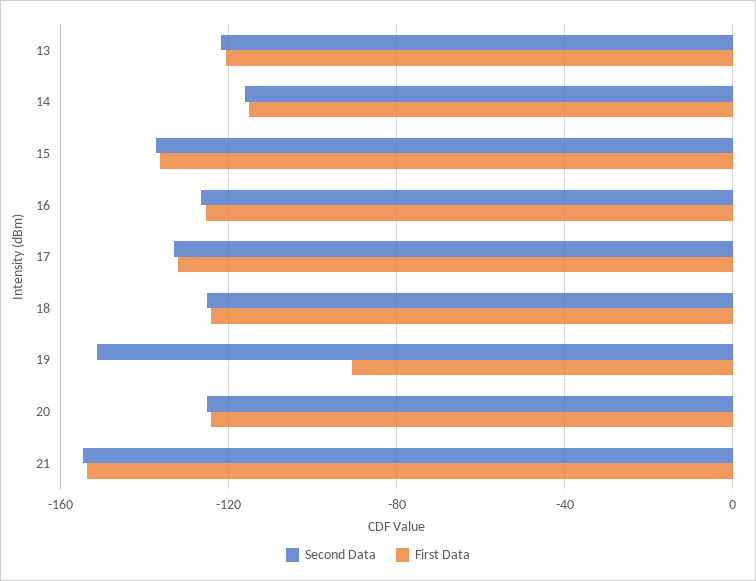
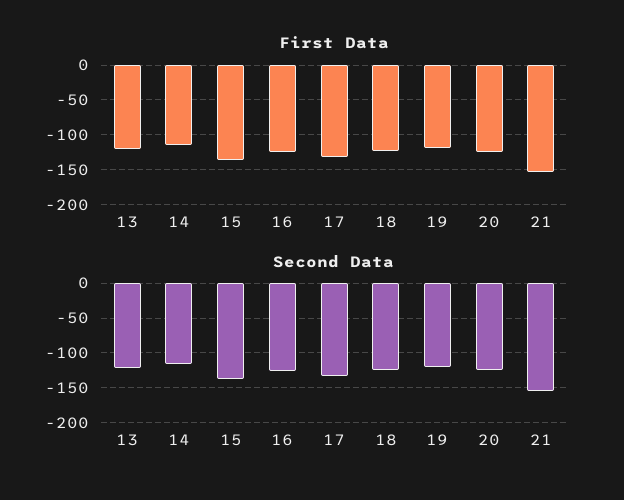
  {
    "Second Data": {
      "13": -120,
      "14": -115,
      "15": -135,
      "16": -125,
      "17": -135,
      "18": -125,
-     "19": -150,
+     "19": -120,
      "20": -125,
      "21": -155
    },
    "First Data": {
      "13": -120,
      "14": -115,
      "15": -135,
      "16": -125,
      "17": -130,
      "18": -125,
-     "19": -90,
+     "19": -120,
      "20": -125,
      "21": -155
    }
  }

